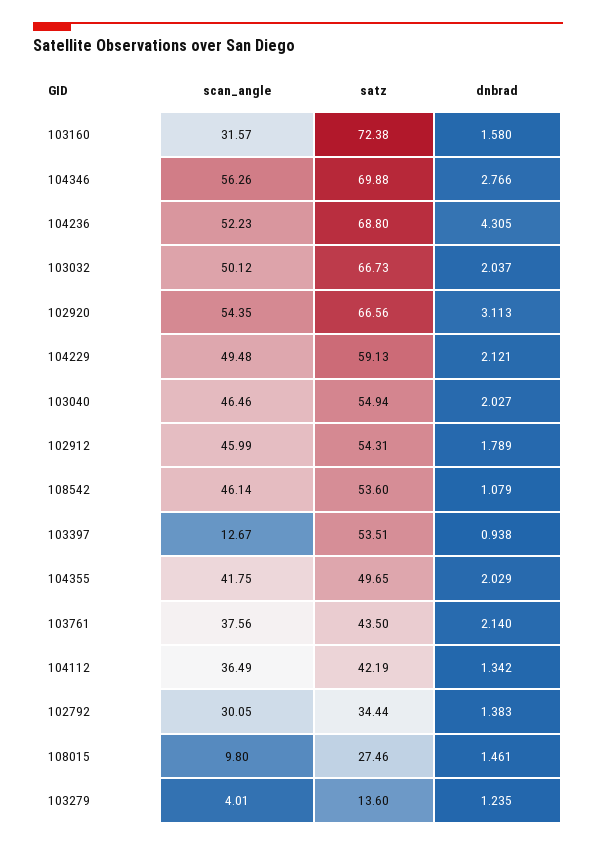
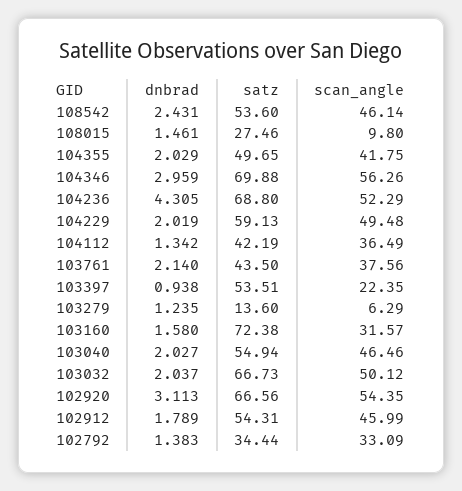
  {
    "scan_angle": {
      "103160": 31.57,
      "104346": 56.26,
-     "104236": 52.23,
+     "104236": 52.29,
      "103032": 50.12,
      "102920": 54.35,
      "104229": 49.48,
      "103040": 46.46,
      "102912": 45.99,
      "108542": 46.14,
-     "103397": 12.67,
+     "103397": 22.35,
      "104355": 41.75,
      "103761": 37.56,
      "104112": 36.49,
-     "102792": 30.05,
+     "102792": 33.09,
      "108015": 9.8,
-     "103279": 4.01
+     "103279": 6.29
    },
    "satz": {
      "103160": 72.38,
      "104346": 69.88,
      "104236": 68.8,
      "103032": 66.73,
      "102920": 66.56,
      "104229": 59.13,
      "103040": 54.94,
      "102912": 54.31,
      "108542": 53.6,
      "103397": 53.51,
      "104355": 49.65,
      "103761": 43.5,
      "104112": 42.19,
      "102792": 34.44,
      "108015": 27.46,
      "103279": 13.6
    },
    "dnbrad": {
      "103160": 1.58,
-     "104346": 2.766,
+     "104346": 2.959,
      "104236": 4.305,
      "103032": 2.037,
      "102920": 3.113,
-     "104229": 2.121,
+     "104229": 2.019,
      "103040": 2.027,
      "102912": 1.789,
-     "108542": 1.079,
+     "108542": 2.431,
      "103397": 0.938,
      "104355": 2.029,
      "103761": 2.14,
      "104112": 1.342,
      "102792": 1.383,
      "108015": 1.461,
      "103279": 1.235
    }
  }

